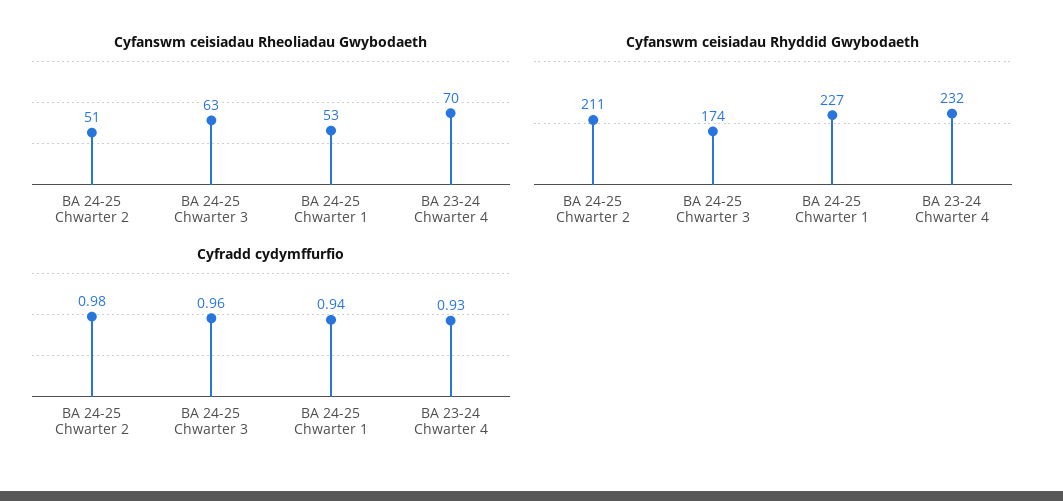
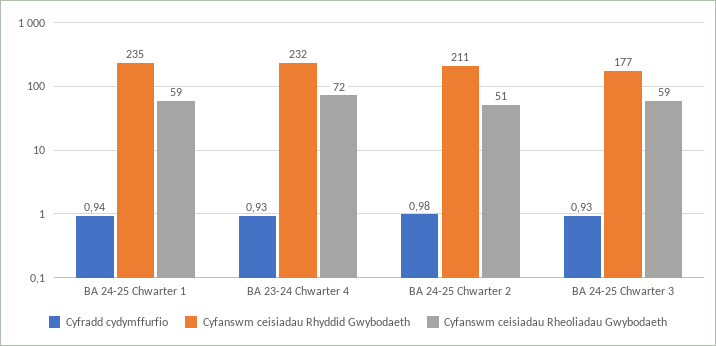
  {
    "Cyfanswm ceisiadau Rheoliadau Gwybodaeth": {
      "BA 24-25 Chwarter 2": 51,
-     "BA 24-25 Chwarter 3": 63,
+     "BA 24-25 Chwarter 3": 59,
-     "BA 24-25 Chwarter 1": 53,
+     "BA 24-25 Chwarter 1": 59,
-     "BA 23-24 Chwarter 4": 70
+     "BA 23-24 Chwarter 4": 72
    },
    "Cyfanswm ceisiadau Rhyddid Gwybodaeth": {
      "BA 24-25 Chwarter 2": 211,
-     "BA 24-25 Chwarter 3": 174,
+     "BA 24-25 Chwarter 3": 177,
-     "BA 24-25 Chwarter 1": 227,
+     "BA 24-25 Chwarter 1": 235,
      "BA 23-24 Chwarter 4": 232
    },
    "Cyfradd cydymffurfio": {
      "BA 24-25 Chwarter 2": 0.98,
-     "BA 24-25 Chwarter 3": 0.96,
+     "BA 24-25 Chwarter 3": 0.93,
      "BA 24-25 Chwarter 1": 0.94,
      "BA 23-24 Chwarter 4": 0.93
    }
  }

